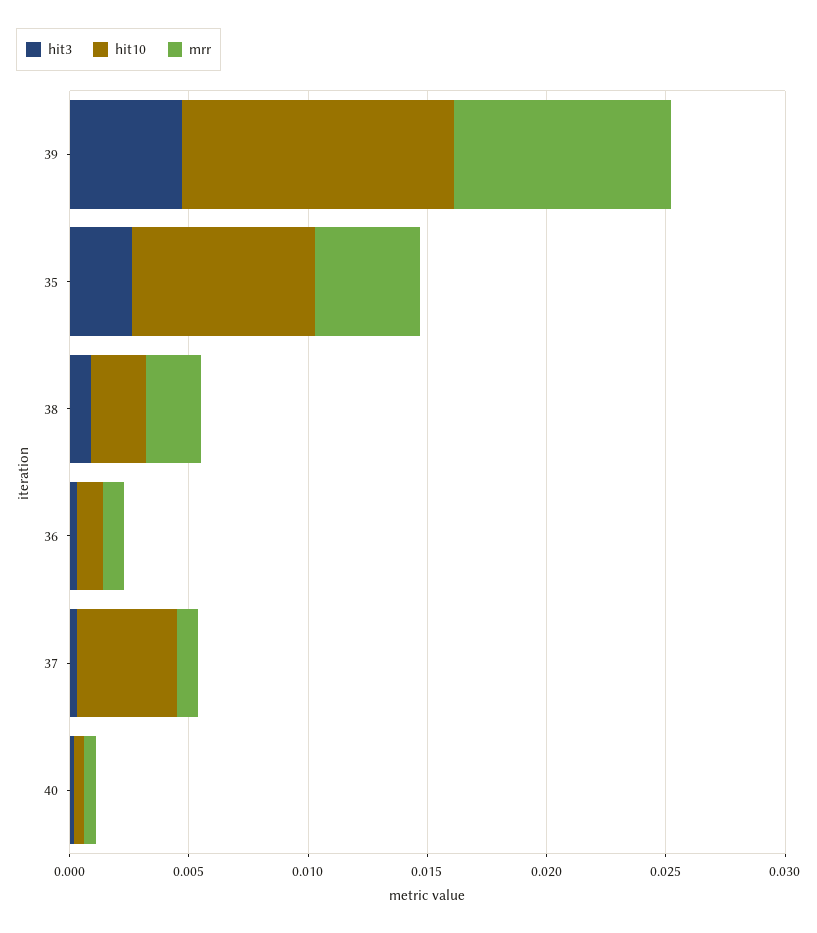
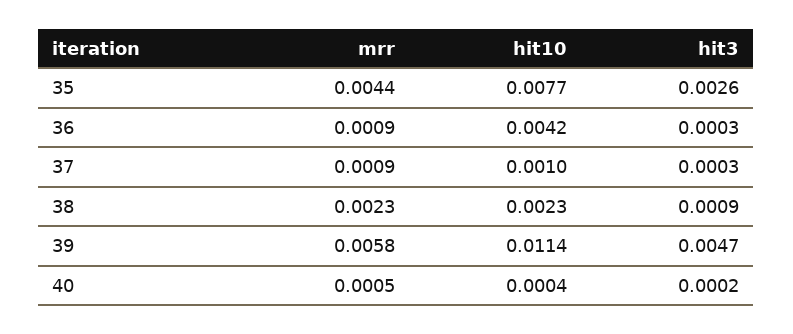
  {
    "hit3": {
      "39": 0.0047,
      "35": 0.0026,
      "38": 0.0009,
      "36": 0.0003,
      "37": 0.0003,
      "40": 0.0002
    },
    "hit10": {
      "39": 0.0114,
      "35": 0.0077,
      "38": 0.0023,
-     "36": 0.001,
+     "36": 0.0042,
-     "37": 0.004,
+     "37": 0.001,
      "40": 0.0004
    },
    "mrr": {
-     "39": 0.009,
+     "39": 0.0058,
      "35": 0.0044,
      "38": 0.0023,
      "36": 0.0009,
      "37": 0.0009,
      "40": 0.0005
    }
  }

